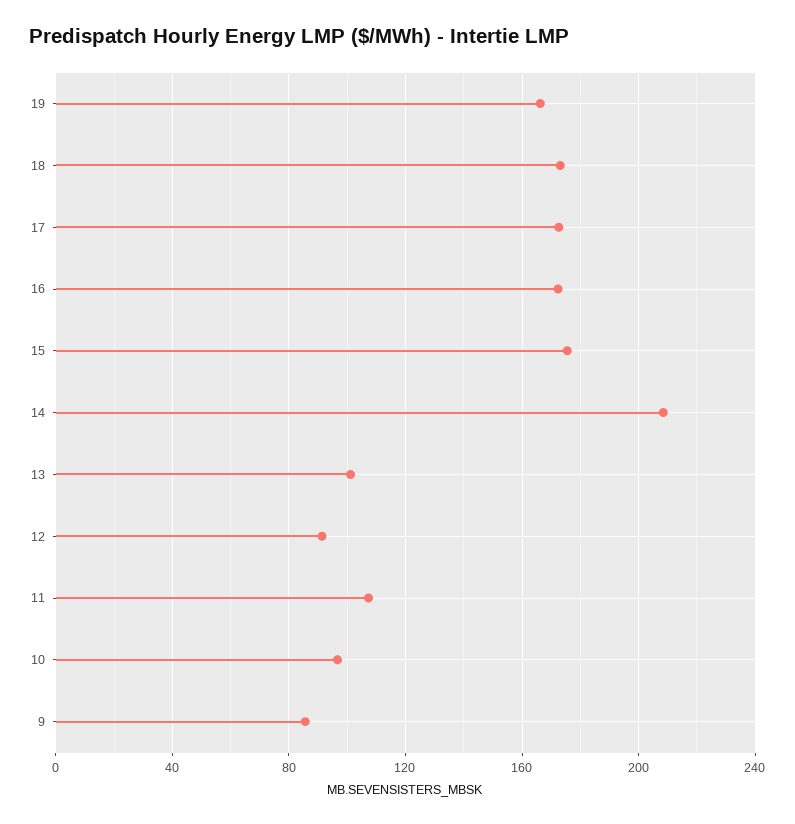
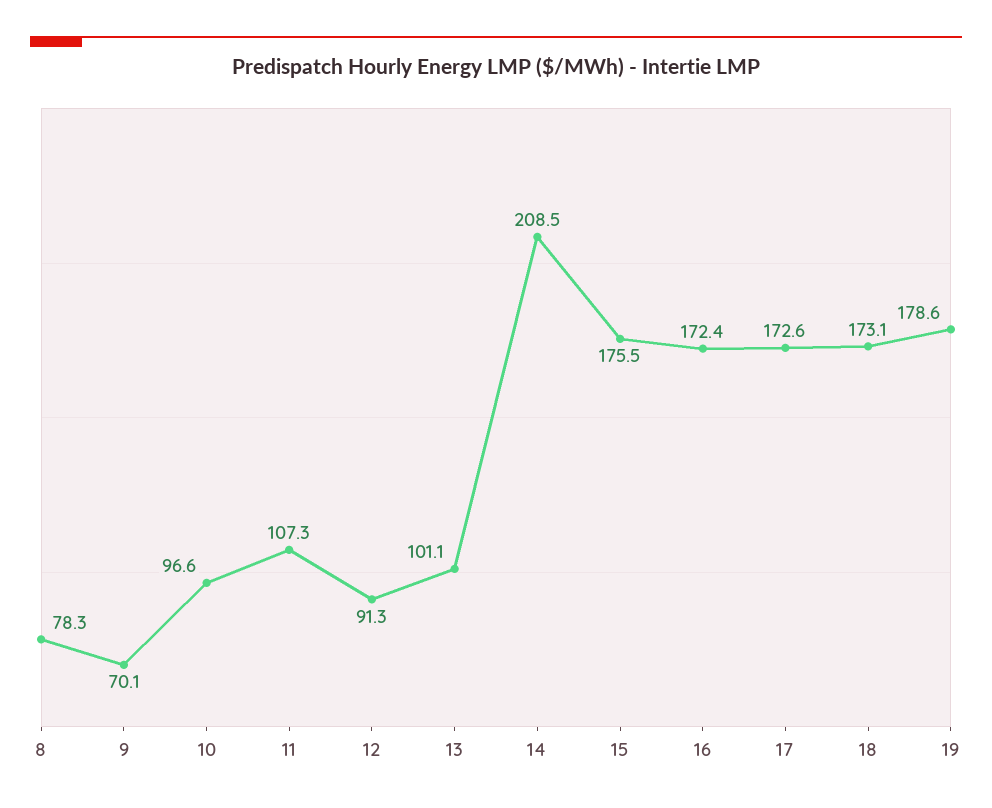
  {
-   "19": 165,
+   "19": 178.6,
    "18": 173.1,
    "17": 172.6,
    "16": 172.4,
    "15": 175.5,
    "14": 208.5,
    "13": 101.1,
    "12": 91.3,
    "11": 107.3,
    "10": 96.6,
-   "9": 85
+   "9": 70.1,
+   "8": 78.3
  }

